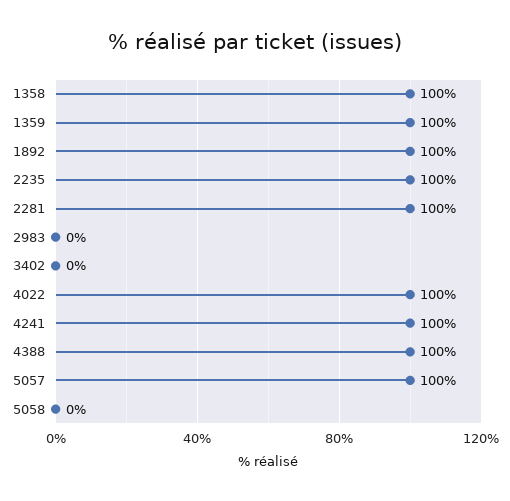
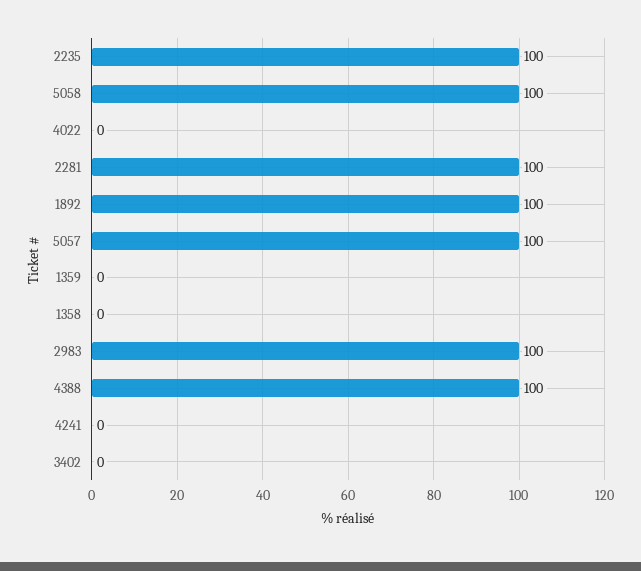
  {
-   "1358": 100,
+   "1358": 0,
-   "1359": 100,
+   "1359": 0,
    "1892": 100,
    "2235": 100,
    "2281": 100,
-   "2983": 0,
+   "2983": 100,
    "3402": 0,
-   "4022": 100,
+   "4022": 0,
-   "4241": 100,
+   "4241": 0,
    "4388": 100,
    "5057": 100,
-   "5058": 0
+   "5058": 100
  }

